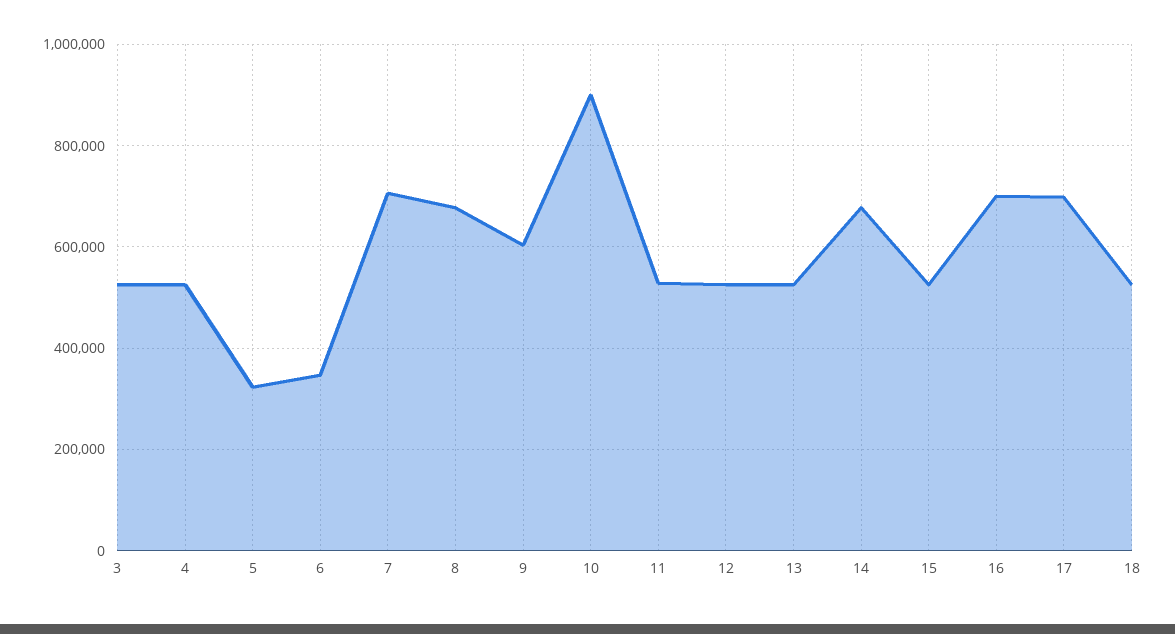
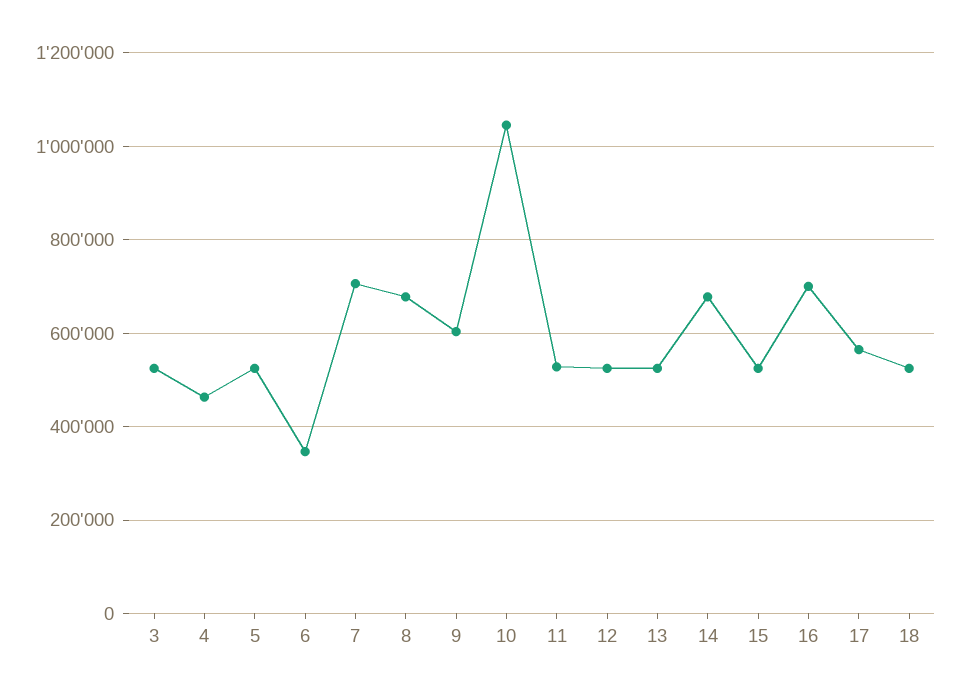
  {
    "3": 520000,
-   "4": 520000,
+   "4": 460000,
-   "5": 320000,
+   "5": 520000,
    "6": 340000,
    "7": 700000,
    "8": 680000,
    "9": 600000,
-   "10": 900000,
+   "10": 1040000,
    "11": 520000,
    "12": 520000,
    "13": 520000,
    "14": 680000,
    "15": 520000,
    "16": 700000,
-   "17": 700000,
+   "17": 560000,
    "18": 520000
  }

